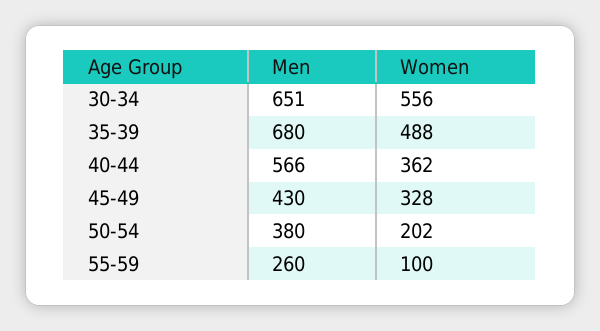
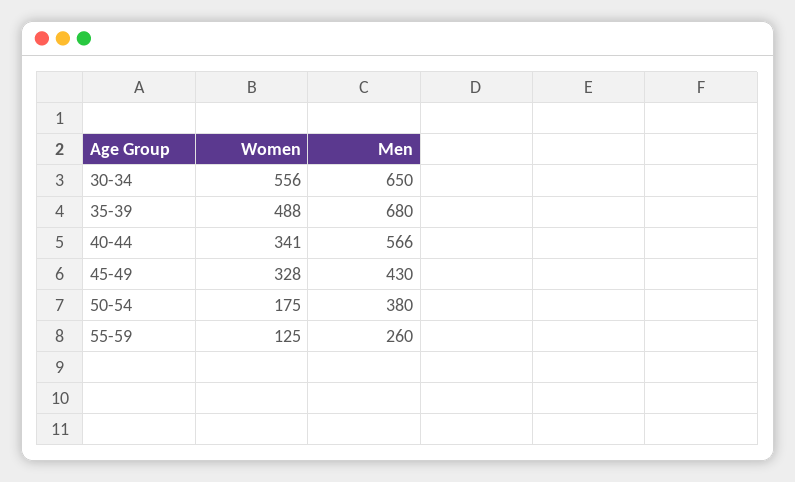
  {
    "Men": {
-     "30-34": 651,
+     "30-34": 650,
      "35-39": 680,
      "40-44": 566,
      "45-49": 430,
      "50-54": 380,
      "55-59": 260
    },
    "Women": {
      "30-34": 556,
      "35-39": 488,
-     "40-44": 362,
+     "40-44": 341,
      "45-49": 328,
-     "50-54": 202,
+     "50-54": 175,
-     "55-59": 100
+     "55-59": 125
    }
  }

